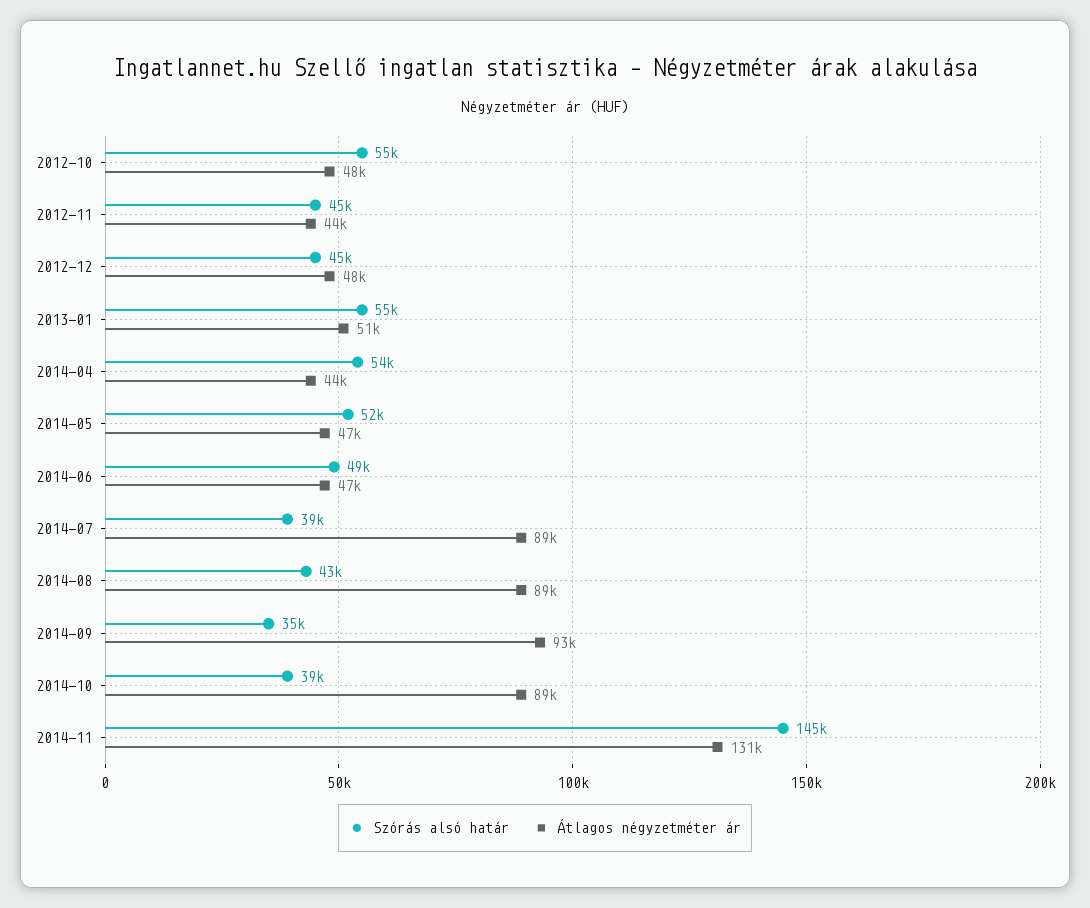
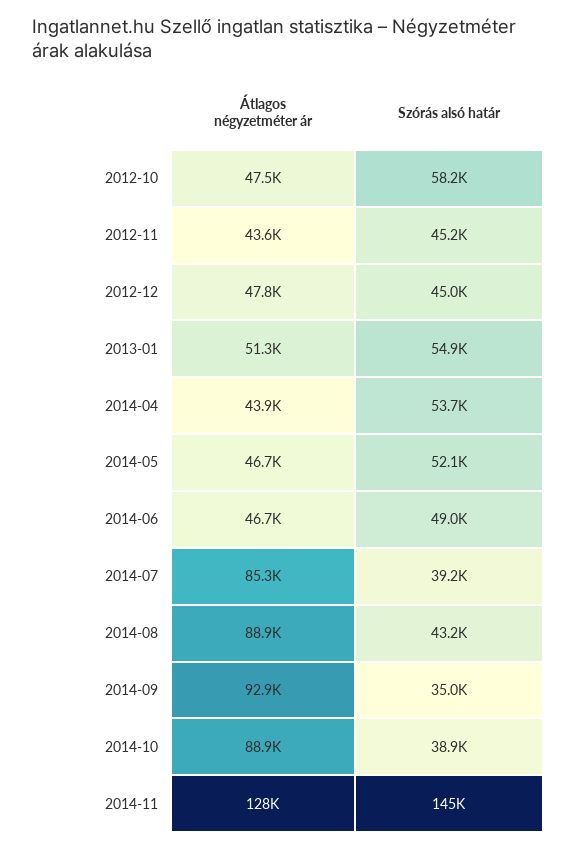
  {
    "Szórás alsó határ": {
-     "2012-10": 55000,
+     "2012-10": 58200,
      "2012-11": 45200,
      "2012-12": 45000,
      "2013-01": 54900,
      "2014-04": 53700,
      "2014-05": 52100,
      "2014-06": 49000,
      "2014-07": 39200,
      "2014-08": 43200,
      "2014-09": 35000,
      "2014-10": 38900,
      "2014-11": 145000
    },
    "Átlagos négyzetméter ár": {
      "2012-10": 47500,
      "2012-11": 43600,
      "2012-12": 47800,
      "2013-01": 51300,
      "2014-04": 43900,
      "2014-05": 46700,
      "2014-06": 46700,
-     "2014-07": 89000,
+     "2014-07": 85300,
      "2014-08": 88900,
      "2014-09": 92900,
      "2014-10": 88900,
-     "2014-11": 131000
+     "2014-11": 128000
    }
  }

